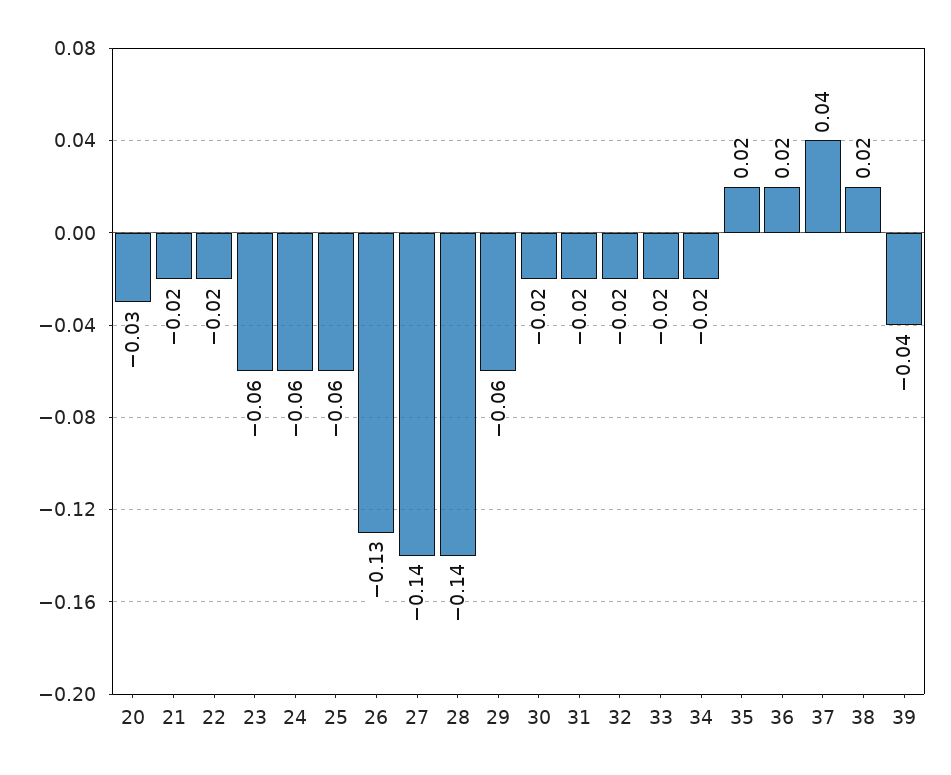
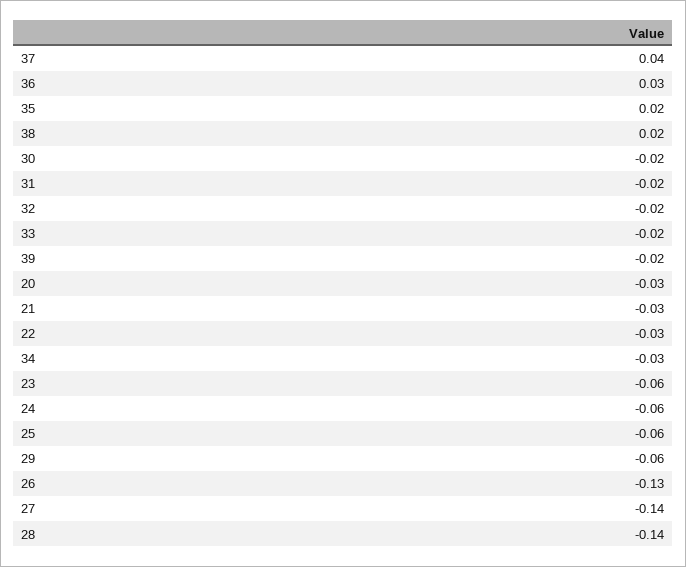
  {
    "20": -0.03,
-   "21": -0.02,
+   "21": -0.03,
-   "22": -0.02,
+   "22": -0.03,
    "23": -0.06,
    "24": -0.06,
    "25": -0.06,
    "26": -0.13,
    "27": -0.14,
    "28": -0.14,
    "29": -0.06,
    "30": -0.02,
    "31": -0.02,
    "32": -0.02,
    "33": -0.02,
-   "34": -0.02,
+   "34": -0.03,
    "35": 0.02,
-   "36": 0.02,
+   "36": 0.03,
    "37": 0.04,
    "38": 0.02,
-   "39": -0.04
+   "39": -0.02
  }

